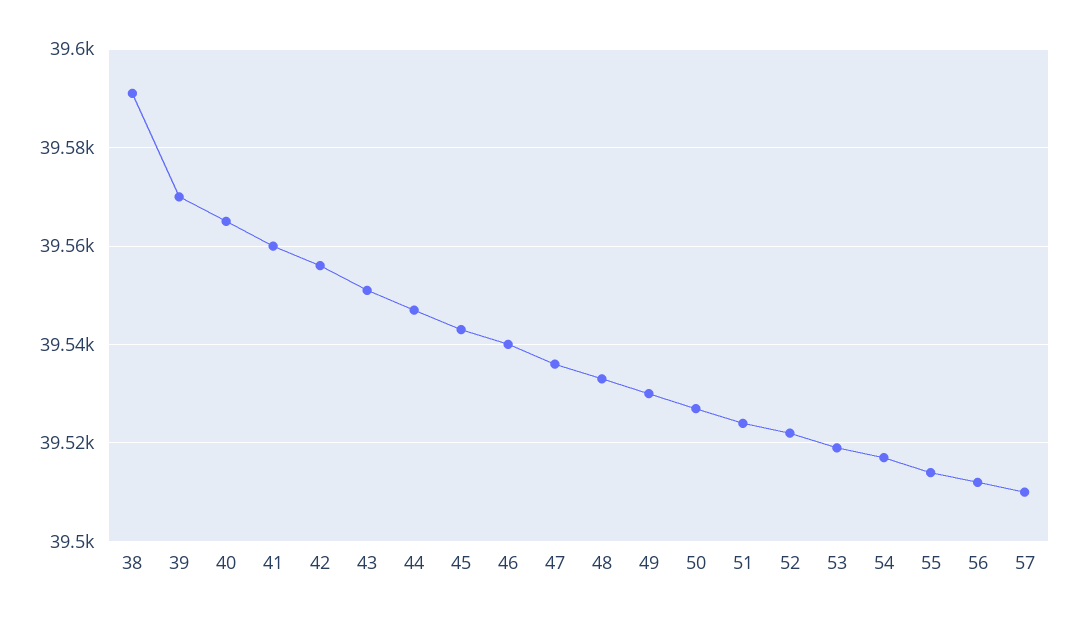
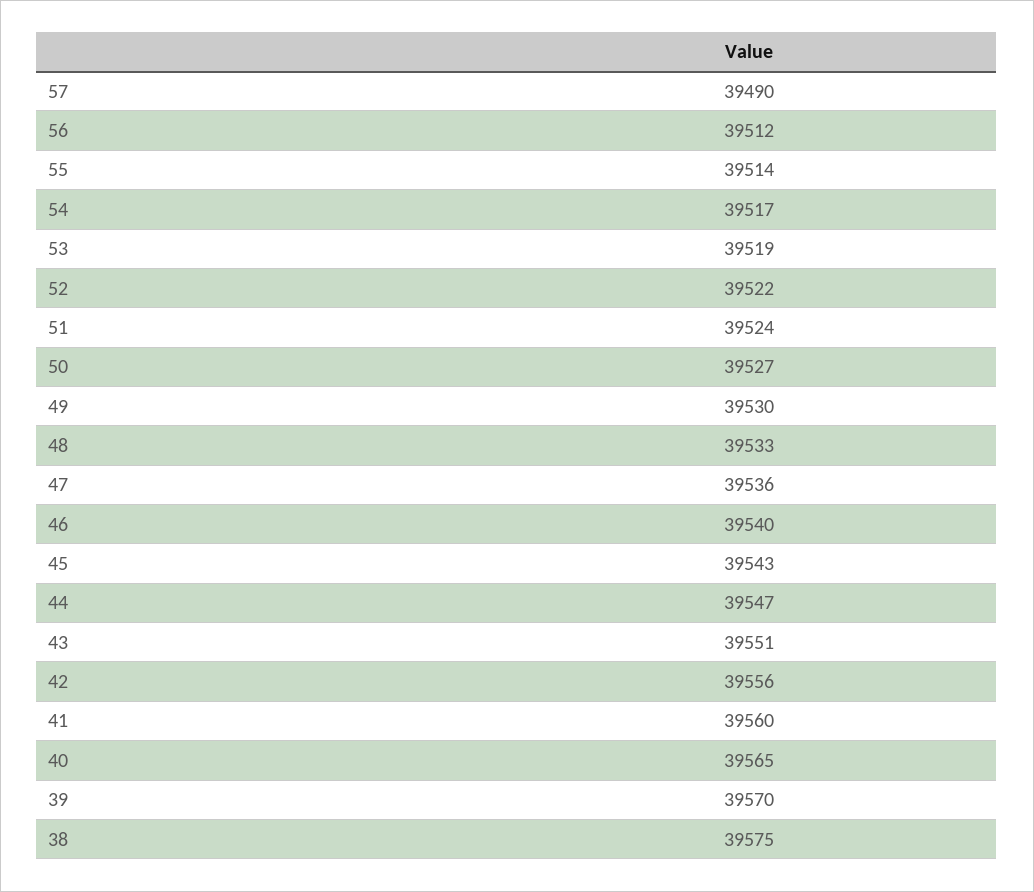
  {
-   "38": 39590,
+   "38": 39575,
    "39": 39570,
    "40": 39565,
    "41": 39560,
    "42": 39556,
    "43": 39551,
    "44": 39547,
    "45": 39543,
    "46": 39540,
    "47": 39536,
    "48": 39533,
    "49": 39530,
    "50": 39527,
    "51": 39524,
    "52": 39522,
    "53": 39519,
    "54": 39517,
    "55": 39514,
    "56": 39512,
-   "57": 39510
+   "57": 39490
  }

